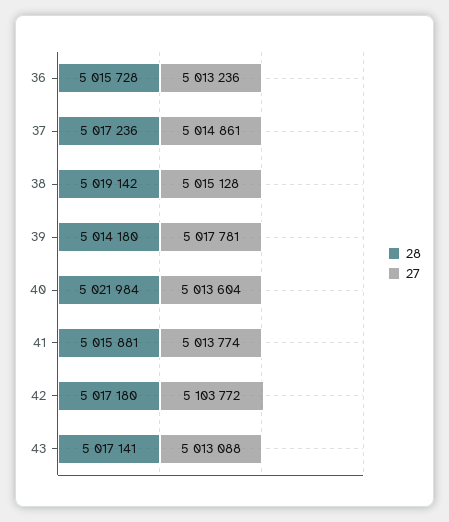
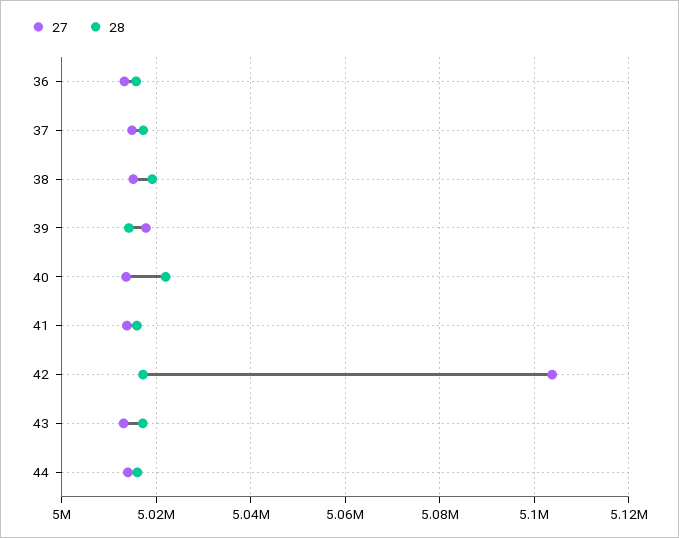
  {
    "28": {
      "36": 5015728,
      "37": 5017236,
      "38": 5019142,
      "39": 5014180,
      "40": 5021984,
      "41": 5015881,
      "42": 5017180,
-     "43": 5017141
+     "43": 5017141,
+     "44": 5016000
    },
    "27": {
      "36": 5013236,
      "37": 5014861,
      "38": 5015128,
      "39": 5017781,
      "40": 5013604,
      "41": 5013774,
      "42": 5103772,
-     "43": 5013088
+     "43": 5013088,
+     "44": 5014000
    }
  }

